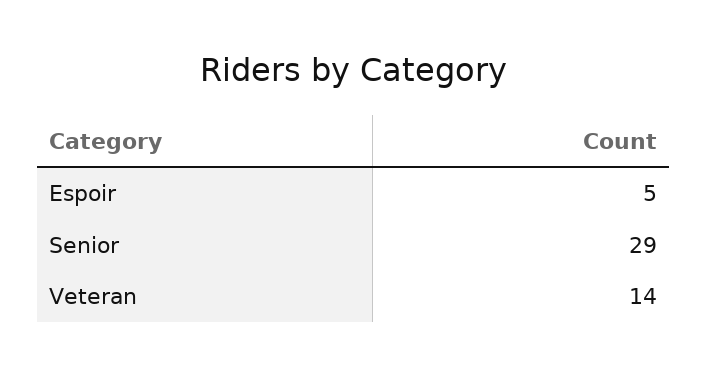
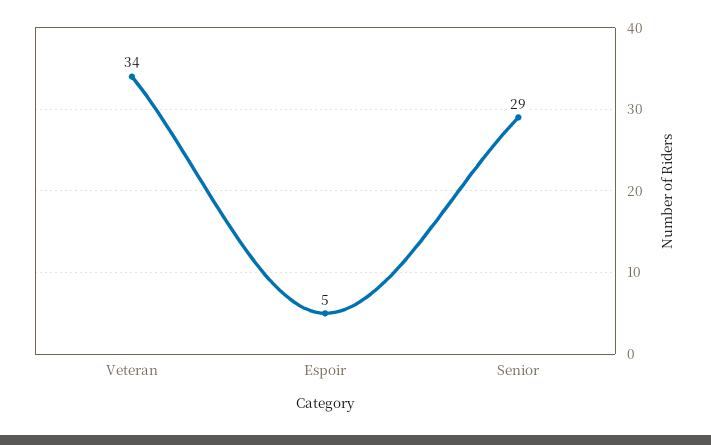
  {
    "Espoir": 5,
    "Senior": 29,
-   "Veteran": 14
+   "Veteran": 34
  }

